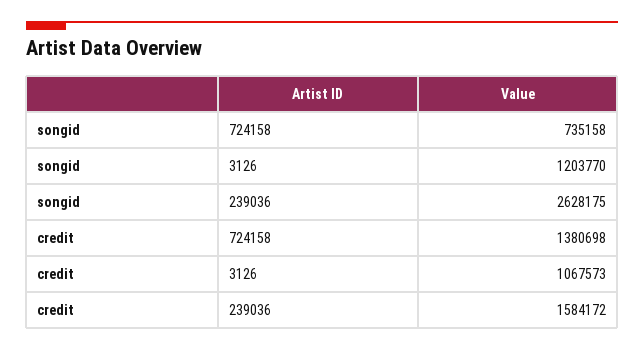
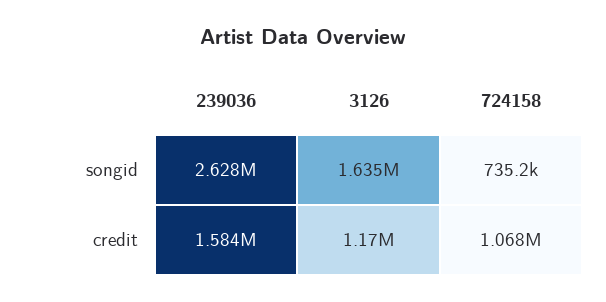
  {
    "songid": {
      "724158": 735158,
-     "3126": 1203770,
+     "3126": 1635000,
      "239036": 2628175
    },
    "credit": {
-     "724158": 1380698,
+     "724158": 1068000,
-     "3126": 1067573,
+     "3126": 1170000,
      "239036": 1584172
    }
  }

